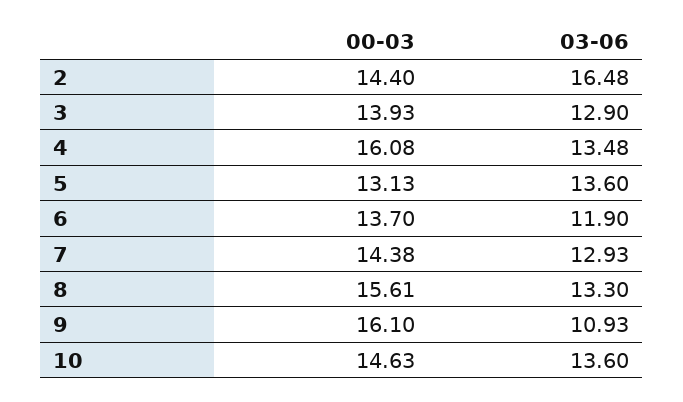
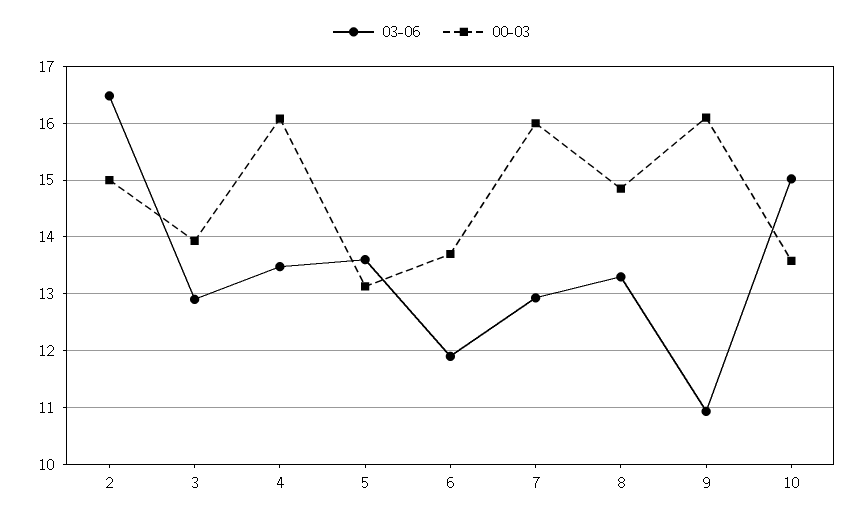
  {
    "00-03": {
-     "2": 14.4,
+     "2": 15,
      "3": 13.93,
      "4": 16.08,
      "5": 13.13,
      "6": 13.7,
-     "7": 14.38,
+     "7": 16,
-     "8": 15.61,
+     "8": 14.8,
      "9": 16.1,
-     "10": 14.63
+     "10": 13.6
    },
    "03-06": {
      "2": 16.48,
      "3": 12.9,
      "4": 13.48,
      "5": 13.6,
      "6": 11.9,
      "7": 12.93,
      "8": 13.3,
      "9": 10.93,
-     "10": 13.6
+     "10": 15
    }
  }

